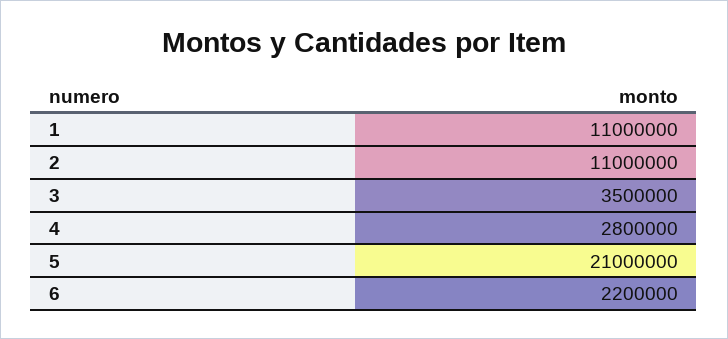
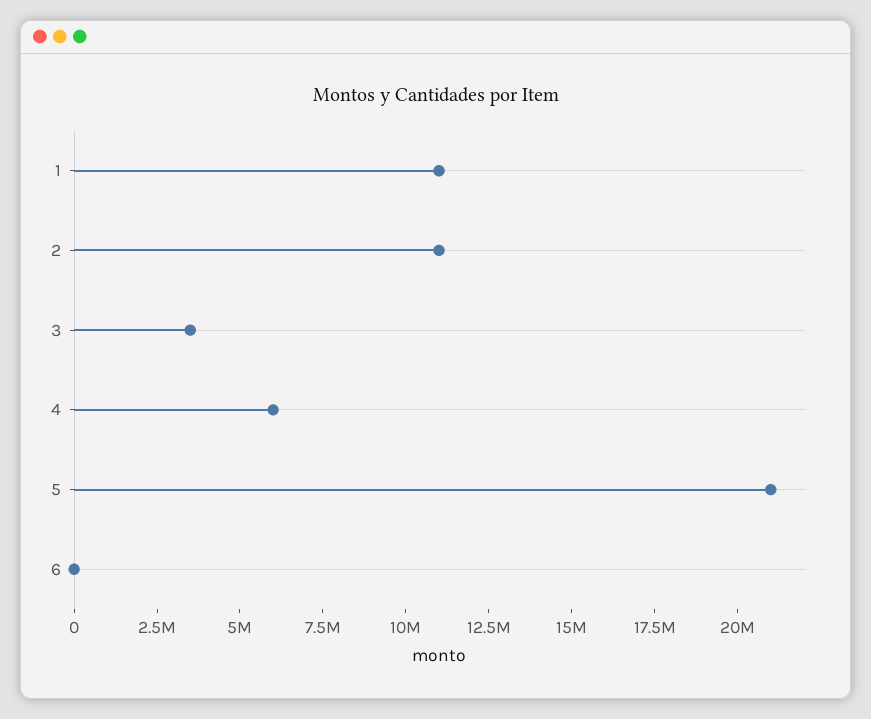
  {
    "1": 11000000,
    "2": 11000000,
    "3": 3500000,
-   "4": 2800000,
+   "4": 6000000,
    "5": 21000000,
-   "6": 2200000
+   "6": 0
  }

